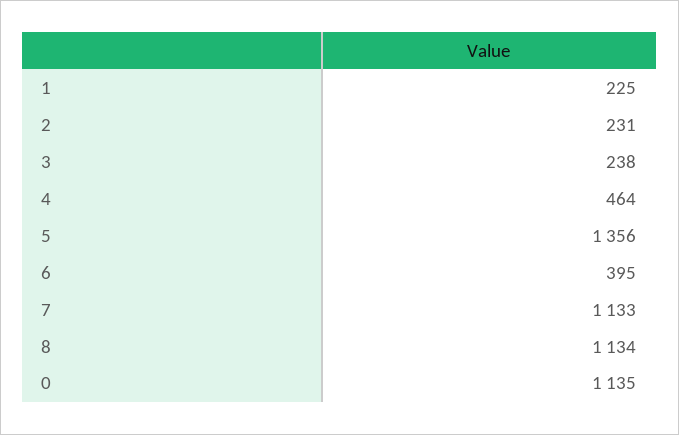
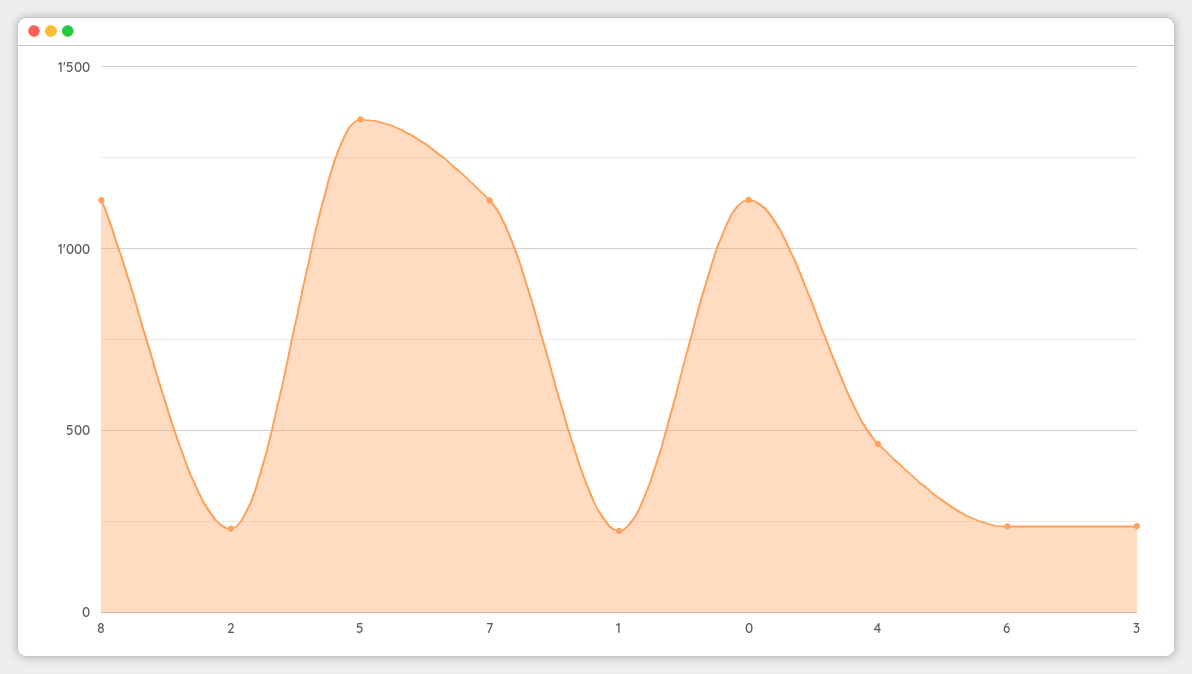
  {
    "1": 225,
    "2": 231,
    "3": 238,
    "4": 464,
    "5": 1356,
-   "6": 395,
+   "6": 250,
    "7": 1133,
    "8": 1134,
    "0": 1135
  }

